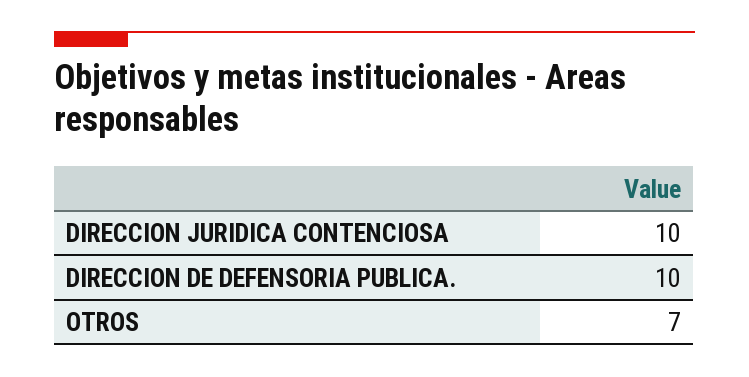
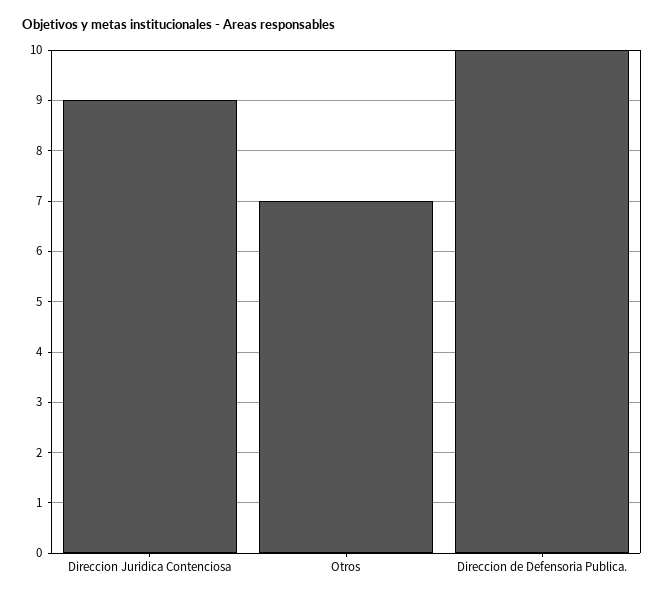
  {
-   "DIRECCION JURIDICA CONTENCIOSA": 10,
+   "DIRECCION JURIDICA CONTENCIOSA": 9,
    "DIRECCION DE DEFENSORIA PUBLICA.": 10,
    "OTROS": 7
  }

